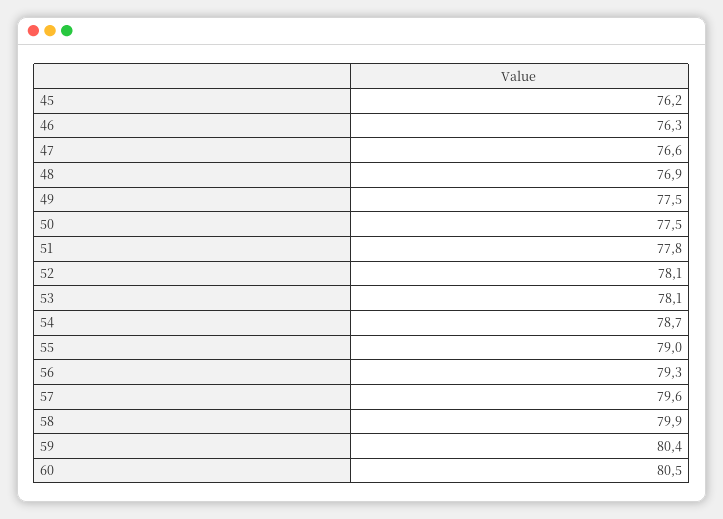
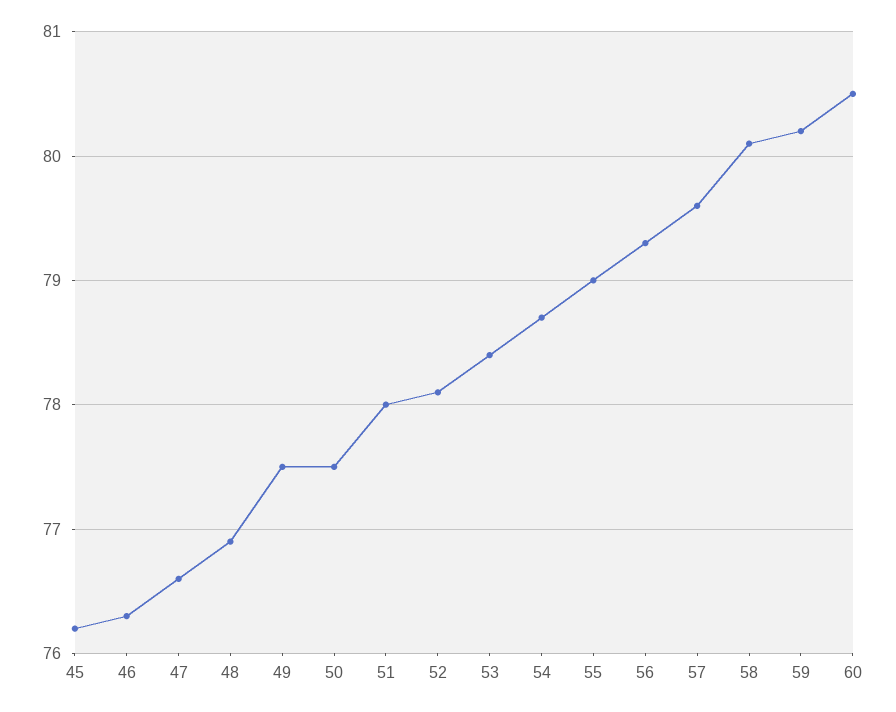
  {
    "45": 76.2,
    "46": 76.3,
    "47": 76.6,
    "48": 76.9,
    "49": 77.5,
    "50": 77.5,
-   "51": 77.8,
+   "51": 78,
    "52": 78.1,
-   "53": 78.1,
+   "53": 78.4,
    "54": 78.7,
    "55": 79,
    "56": 79.3,
    "57": 79.6,
-   "58": 79.9,
+   "58": 80.1,
-   "59": 80.4,
+   "59": 80.2,
    "60": 80.5
  }

